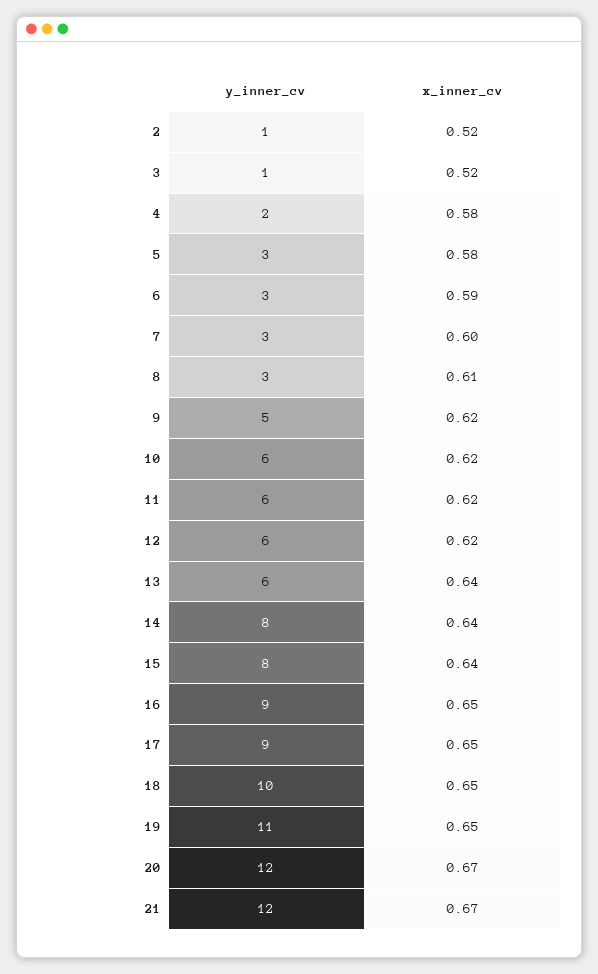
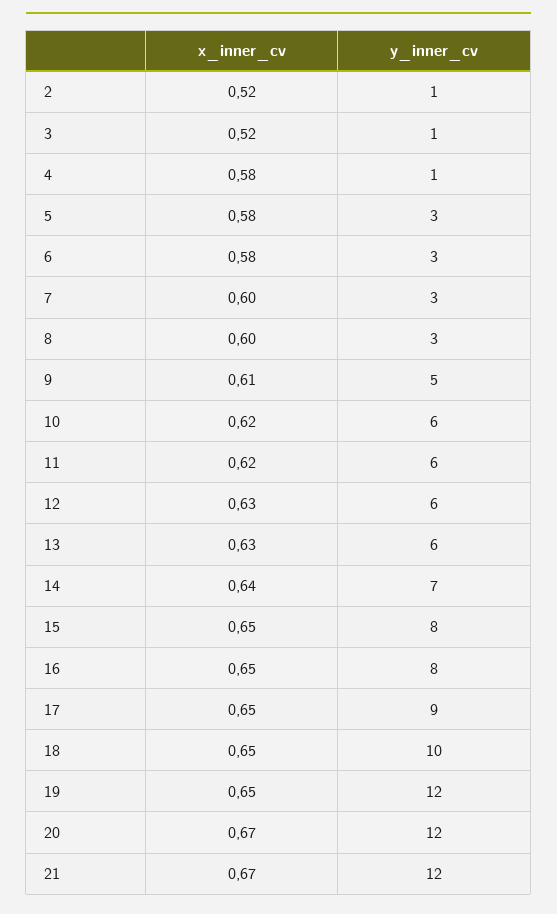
  {
    "y_inner_cv": {
      "2": 1,
      "3": 1,
-     "4": 2,
+     "4": 1,
      "5": 3,
      "6": 3,
      "7": 3,
      "8": 3,
      "9": 5,
      "10": 6,
      "11": 6,
      "12": 6,
      "13": 6,
-     "14": 8,
+     "14": 7,
      "15": 8,
-     "16": 9,
+     "16": 8,
      "17": 9,
      "18": 10,
-     "19": 11,
+     "19": 12,
      "20": 12,
      "21": 12
    },
    "x_inner_cv": {
      "2": 0.52,
      "3": 0.52,
      "4": 0.58,
      "5": 0.58,
-     "6": 0.59,
+     "6": 0.58,
      "7": 0.6,
-     "8": 0.61,
+     "8": 0.6,
-     "9": 0.62,
+     "9": 0.61,
      "10": 0.62,
      "11": 0.62,
-     "12": 0.62,
+     "12": 0.63,
-     "13": 0.64,
+     "13": 0.63,
      "14": 0.64,
-     "15": 0.64,
+     "15": 0.65,
      "16": 0.65,
      "17": 0.65,
      "18": 0.65,
      "19": 0.65,
      "20": 0.67,
      "21": 0.67
    }
  }

